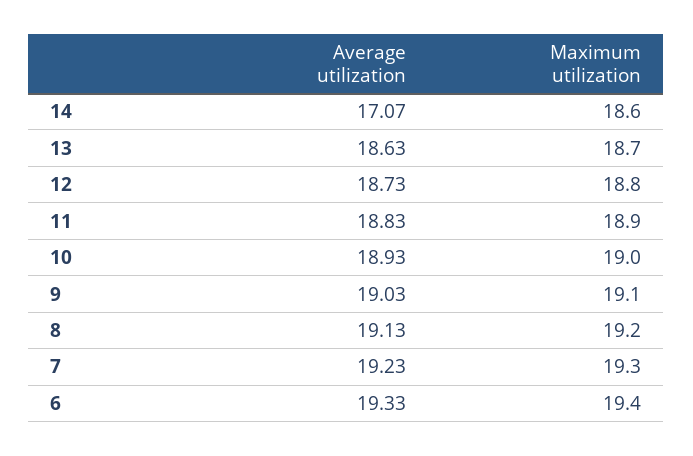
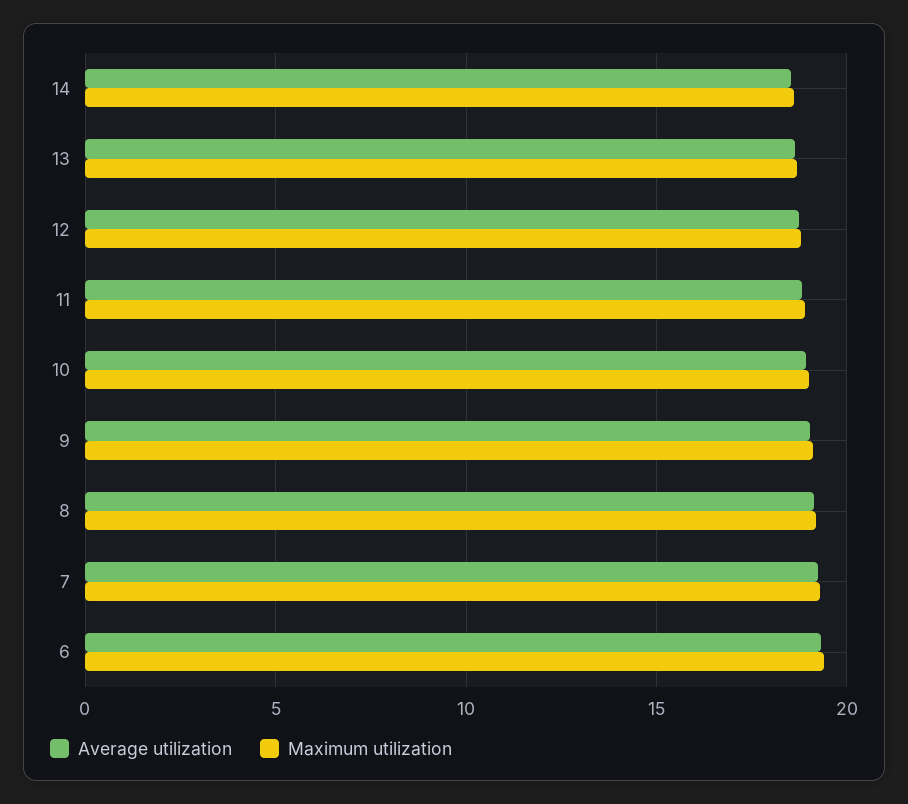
  {
    "Average utilization": {
-     "14": 17.07,
+     "14": 18.5,
      "13": 18.63,
      "12": 18.73,
      "11": 18.83,
      "10": 18.93,
      "9": 19.03,
      "8": 19.13,
      "7": 19.23,
      "6": 19.33
    },
    "Maximum utilization": {
      "14": 18.6,
      "13": 18.7,
      "12": 18.8,
      "11": 18.9,
      "10": 19,
      "9": 19.1,
      "8": 19.2,
      "7": 19.3,
      "6": 19.4
    }
  }

